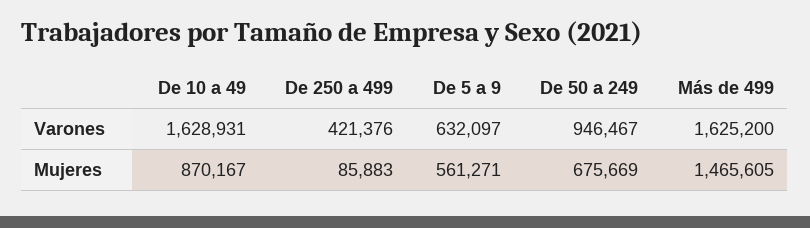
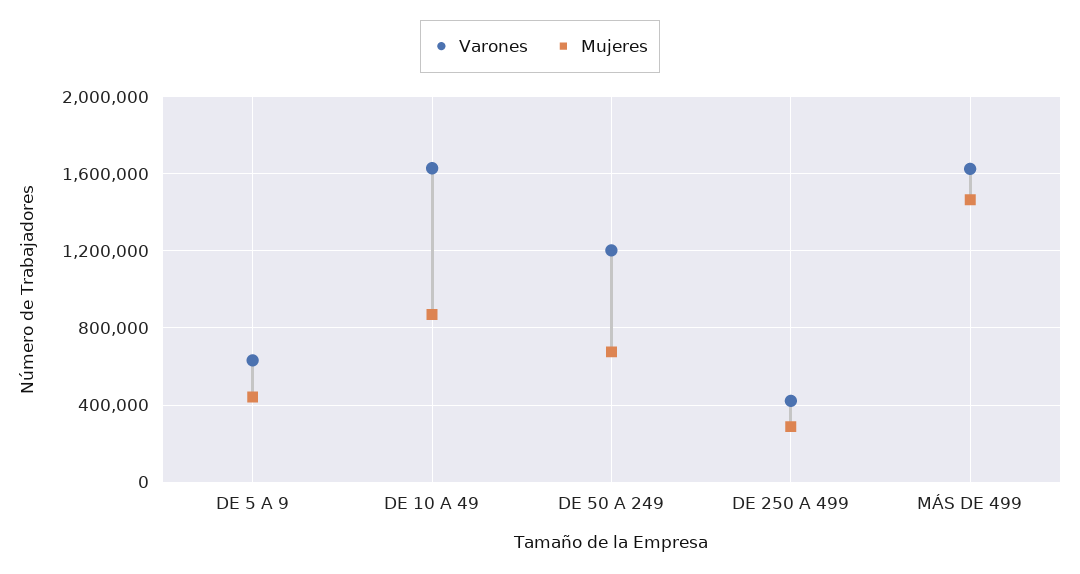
  {
    "Varones": {
      "De 10 a 49": 1628931,
      "De 250 a 499": 421376,
      "De 5 a 9": 632097,
-     "De 50 a 249": 946467,
+     "De 50 a 249": 1200000,
      "Más de 499": 1625200
    },
    "Mujeres": {
      "De 10 a 49": 870167,
-     "De 250 a 499": 85883,
+     "De 250 a 499": 300000,
-     "De 5 a 9": 561271,
+     "De 5 a 9": 450000,
      "De 50 a 249": 675669,
      "Más de 499": 1465605
    }
  }

